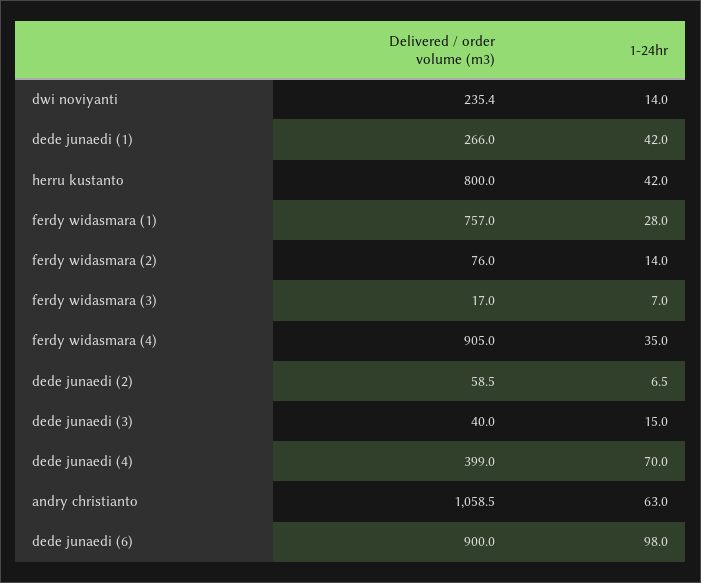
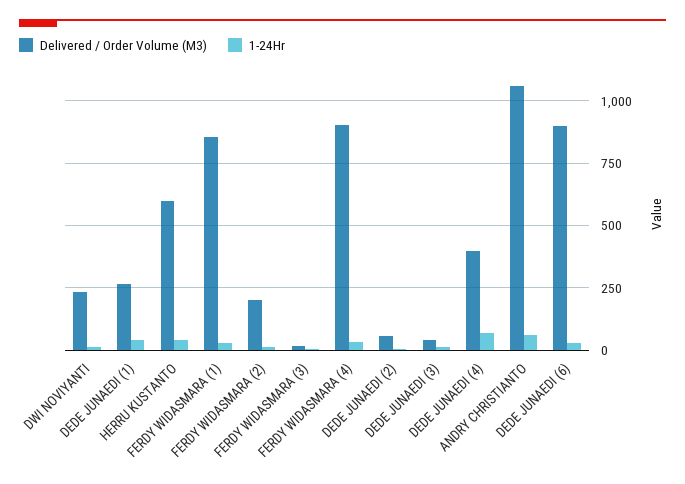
  {
    "Delivered / order volume (m3)": {
      "dwi noviyanti": 235.4,
      "dede junaedi (1)": 266,
-     "herru kustanto": 800,
+     "herru kustanto": 600,
-     "ferdy widasmara (1)": 757,
+     "ferdy widasmara (1)": 850,
-     "ferdy widasmara (2)": 76,
+     "ferdy widasmara (2)": 200,
      "ferdy widasmara (3)": 17,
      "ferdy widasmara (4)": 905,
      "dede junaedi (2)": 58.5,
      "dede junaedi (3)": 40,
      "dede junaedi (4)": 399,
      "andry christianto": 1058.5,
      "dede junaedi (6)": 900
    },
    "1-24hr": {
      "dwi noviyanti": 14,
      "dede junaedi (1)": 42,
      "herru kustanto": 42,
      "ferdy widasmara (1)": 28,
      "ferdy widasmara (2)": 14,
      "ferdy widasmara (3)": 7,
      "ferdy widasmara (4)": 35,
      "dede junaedi (2)": 6.5,
      "dede junaedi (3)": 15,
      "dede junaedi (4)": 70,
      "andry christianto": 63,
-     "dede junaedi (6)": 98
+     "dede junaedi (6)": 25
    }
  }

